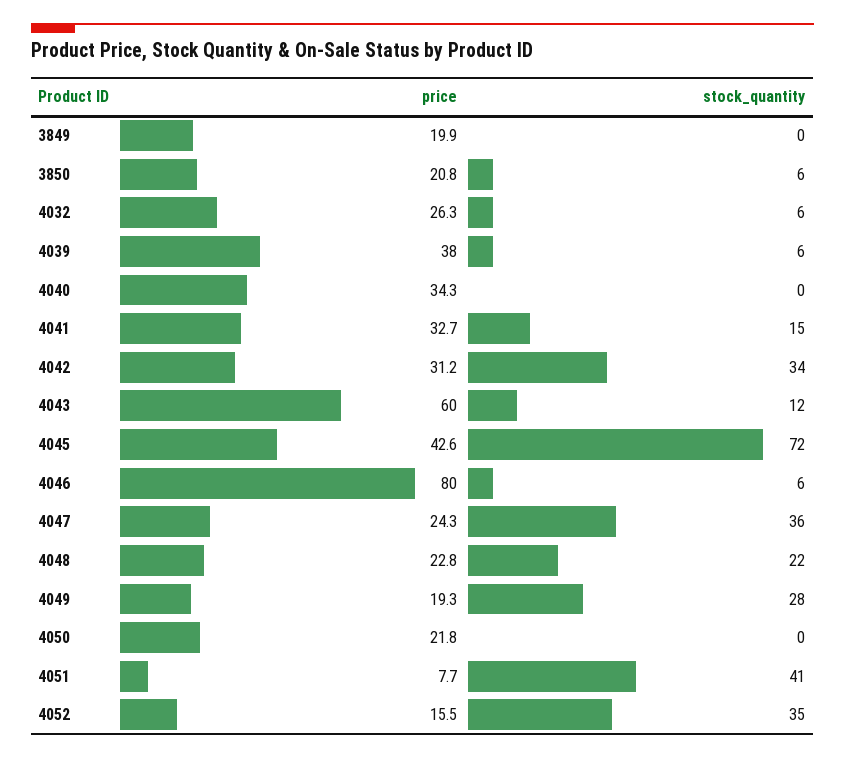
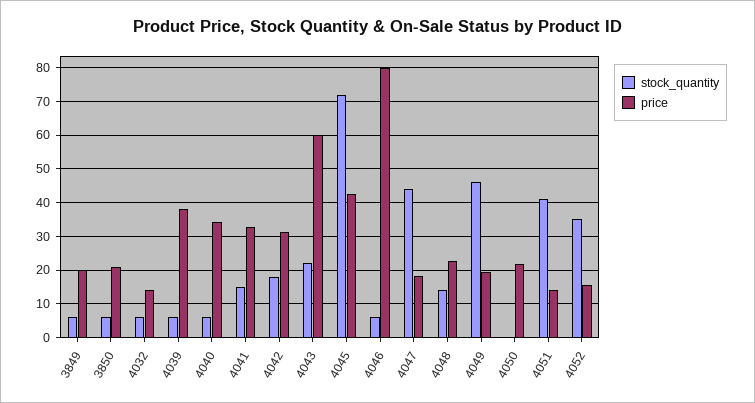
  {
    "price": {
      "3849": 19.9,
      "3850": 20.8,
-     "4032": 26.3,
+     "4032": 14,
      "4039": 38,
      "4040": 34.3,
      "4041": 32.7,
      "4042": 31.2,
      "4043": 60,
      "4045": 42.6,
      "4046": 80,
-     "4047": 24.3,
+     "4047": 18,
      "4048": 22.8,
      "4049": 19.3,
      "4050": 21.8,
-     "4051": 7.7,
+     "4051": 14,
      "4052": 15.5
    },
    "stock_quantity": {
-     "3849": 0,
+     "3849": 6,
      "3850": 6,
      "4032": 6,
      "4039": 6,
-     "4040": 0,
+     "4040": 6,
      "4041": 15,
-     "4042": 34,
+     "4042": 18,
-     "4043": 12,
+     "4043": 22,
      "4045": 72,
      "4046": 6,
-     "4047": 36,
+     "4047": 44,
-     "4048": 22,
+     "4048": 14,
-     "4049": 28,
+     "4049": 46,
      "4050": 0,
      "4051": 41,
      "4052": 35
    }
  }

